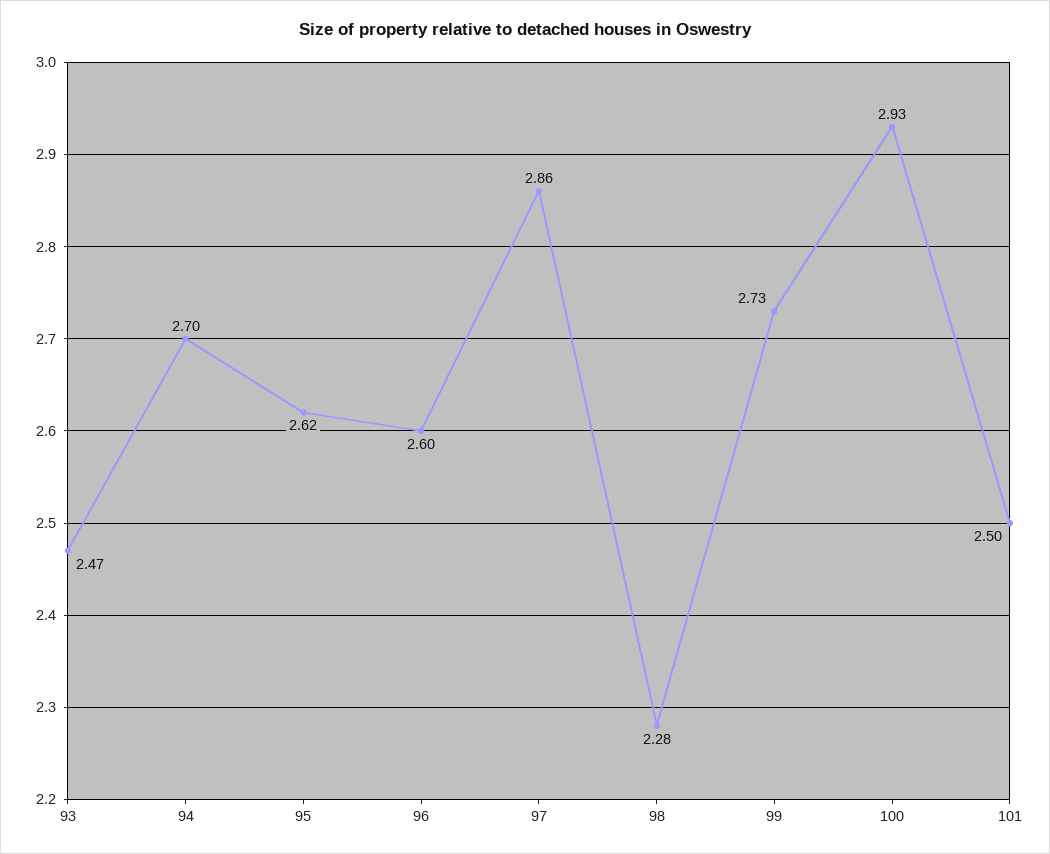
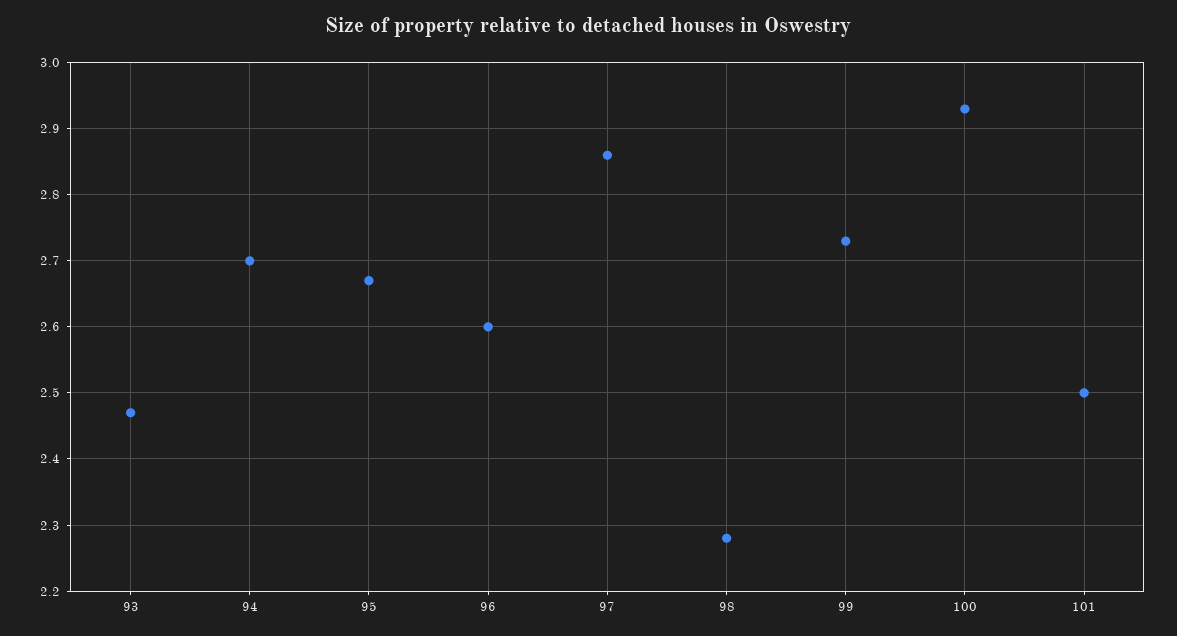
  {
    "93": 2.47,
    "94": 2.7,
-   "95": 2.62,
+   "95": 2.67,
    "96": 2.6,
    "97": 2.86,
    "98": 2.28,
    "99": 2.73,
    "100": 2.93,
    "101": 2.5
  }

